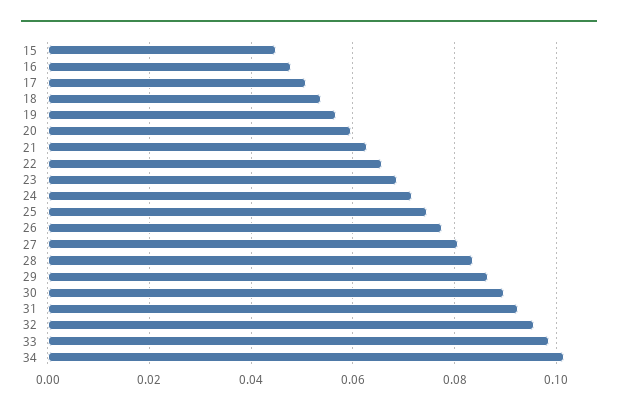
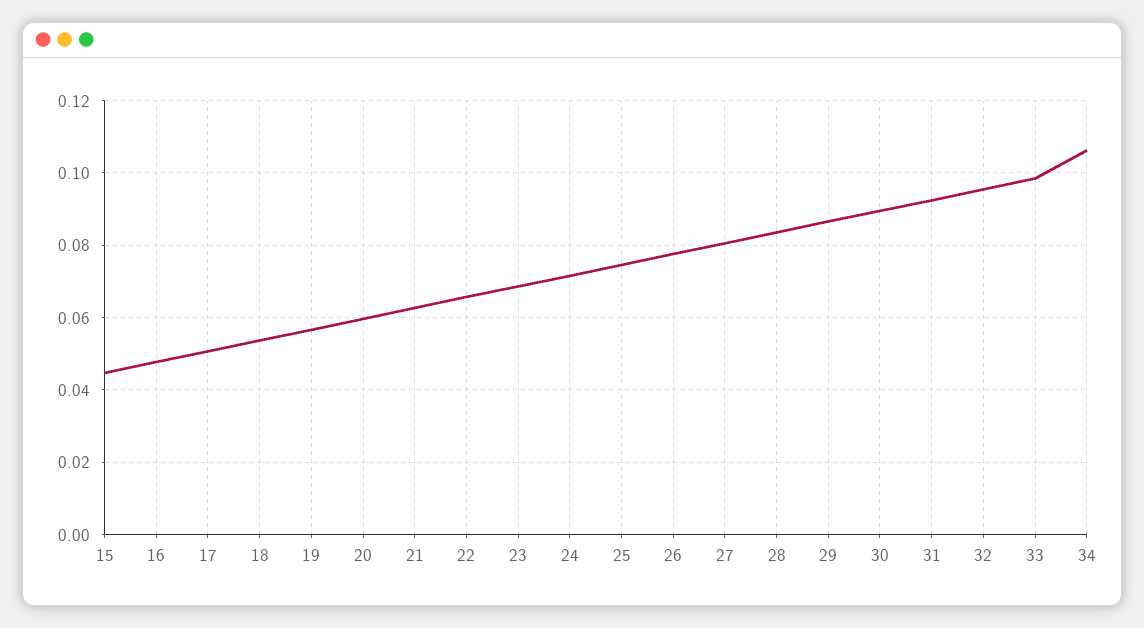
  {
    "15": 0.044,
    "16": 0.048,
    "17": 0.05,
    "18": 0.054,
    "19": 0.056,
    "20": 0.06,
    "21": 0.062,
    "22": 0.066,
    "23": 0.068,
    "24": 0.072,
    "25": 0.074,
    "26": 0.078,
    "27": 0.08,
    "28": 0.084,
    "29": 0.086,
    "30": 0.09,
    "31": 0.092,
    "32": 0.096,
    "33": 0.098,
-   "34": 0.102
+   "34": 0.106
  }

